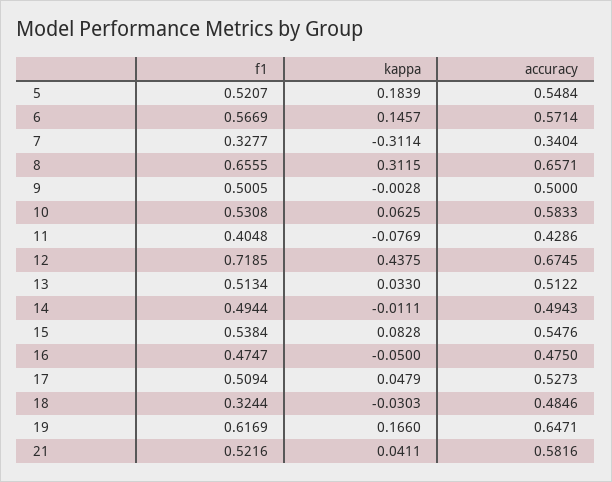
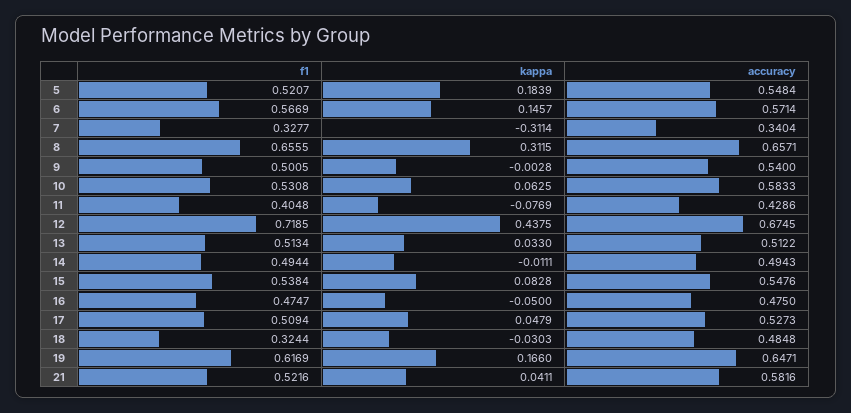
  {
    "f1": {
      "5": 0.5207,
      "6": 0.5669,
      "7": 0.3277,
      "8": 0.6555,
      "9": 0.5005,
      "10": 0.5308,
      "11": 0.4048,
      "12": 0.7185,
      "13": 0.5134,
      "14": 0.4944,
      "15": 0.5384,
      "16": 0.4747,
      "17": 0.5094,
      "18": 0.3244,
      "19": 0.6169,
      "21": 0.5216
    },
    "kappa": {
      "5": 0.1839,
      "6": 0.1457,
      "7": -0.3114,
      "8": 0.3115,
      "9": -0.0028,
      "10": 0.0625,
      "11": -0.0769,
      "12": 0.4375,
      "13": 0.033,
      "14": -0.0111,
      "15": 0.0828,
      "16": -0.05,
      "17": 0.0479,
      "18": -0.0303,
      "19": 0.166,
      "21": 0.0411
    },
    "accuracy": {
      "5": 0.5484,
      "6": 0.5714,
      "7": 0.3404,
      "8": 0.6571,
-     "9": 0.5,
+     "9": 0.54,
      "10": 0.5833,
      "11": 0.4286,
      "12": 0.6745,
      "13": 0.5122,
      "14": 0.4943,
      "15": 0.5476,
      "16": 0.475,
      "17": 0.5273,
-     "18": 0.4846,
+     "18": 0.4848,
      "19": 0.6471,
      "21": 0.5816
    }
  }

